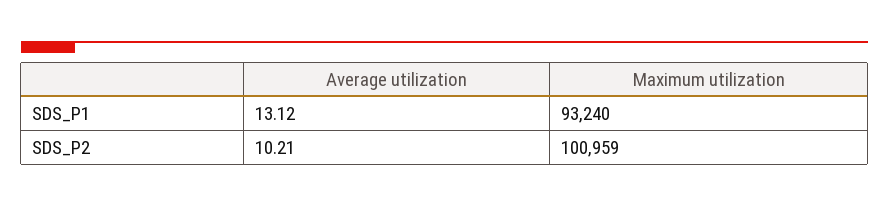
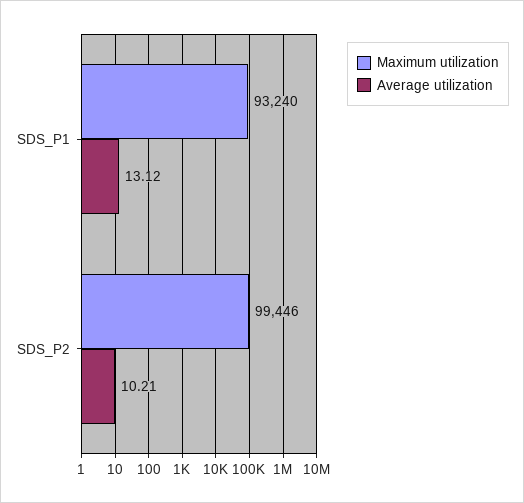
  {
    "Average utilization": {
      "SDS_P1": 13.12,
      "SDS_P2": 10.21
    },
    "Maximum utilization": {
      "SDS_P1": 93240,
-     "SDS_P2": 100959
+     "SDS_P2": 99446
    }
  }

